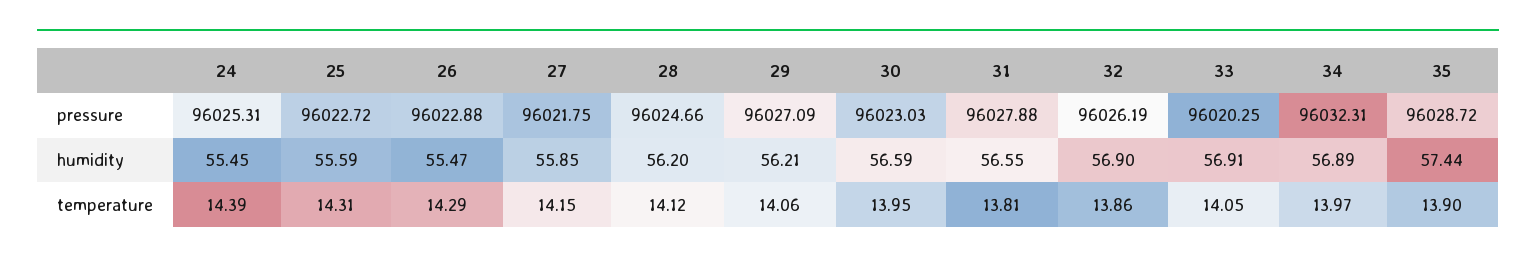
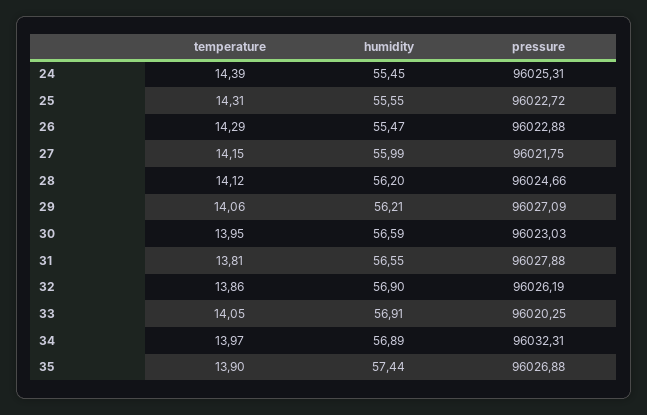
  {
    "24": {
      "pressure": 96025.31,
      "humidity": 55.45,
      "temperature": 14.39
    },
    "25": {
      "pressure": 96022.72,
-     "humidity": 55.59,
+     "humidity": 55.55,
      "temperature": 14.31
    },
    "26": {
      "pressure": 96022.88,
      "humidity": 55.47,
      "temperature": 14.29
    },
    "27": {
      "pressure": 96021.75,
-     "humidity": 55.85,
+     "humidity": 55.99,
      "temperature": 14.15
    },
    "28": {
      "pressure": 96024.66,
      "humidity": 56.2,
      "temperature": 14.12
    },
    "29": {
      "pressure": 96027.09,
      "humidity": 56.21,
      "temperature": 14.06
    },
    "30": {
      "pressure": 96023.03,
      "humidity": 56.59,
      "temperature": 13.95
    },
    "31": {
      "pressure": 96027.88,
      "humidity": 56.55,
      "temperature": 13.81
    },
    "32": {
      "pressure": 96026.19,
      "humidity": 56.9,
      "temperature": 13.86
    },
    "33": {
      "pressure": 96020.25,
      "humidity": 56.91,
      "temperature": 14.05
    },
    "34": {
      "pressure": 96032.31,
      "humidity": 56.89,
      "temperature": 13.97
    },
    "35": {
-     "pressure": 96028.72,
+     "pressure": 96026.88,
      "humidity": 57.44,
      "temperature": 13.9
    }
  }

